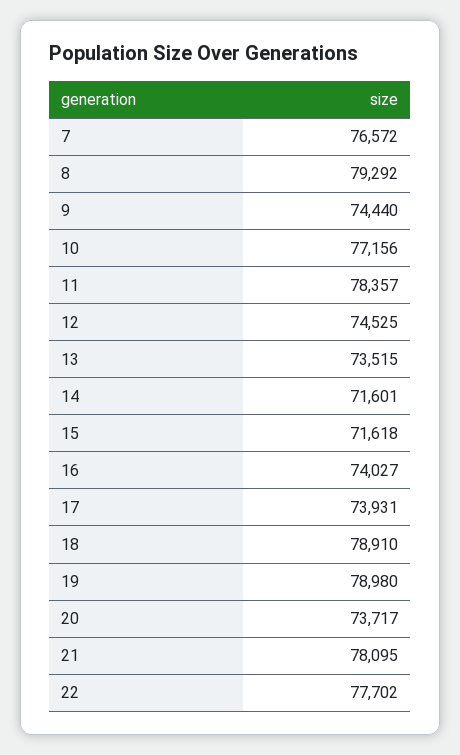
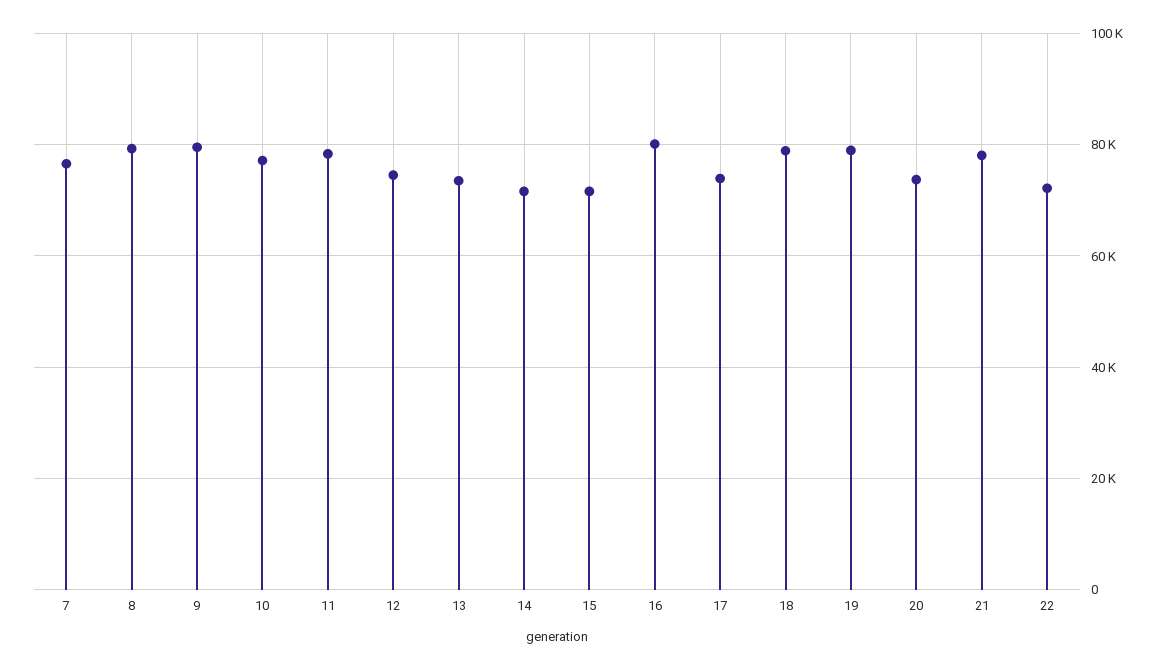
  {
    "7": 76572,
    "8": 79292,
-   "9": 74440,
+   "9": 80000,
    "10": 77156,
    "11": 78357,
    "12": 74525,
    "13": 73515,
    "14": 71601,
    "15": 71618,
-   "16": 74027,
+   "16": 80000,
    "17": 73931,
    "18": 78910,
    "19": 78980,
    "20": 73717,
    "21": 78095,
-   "22": 77702
+   "22": 72000
  }

